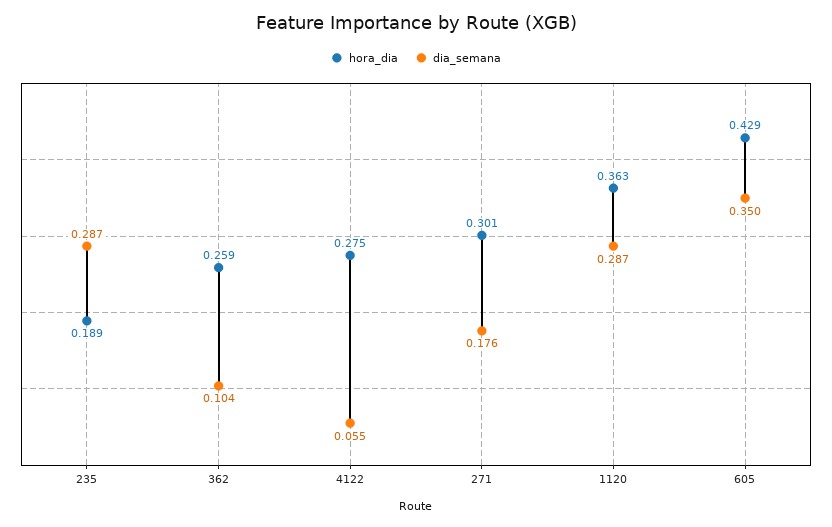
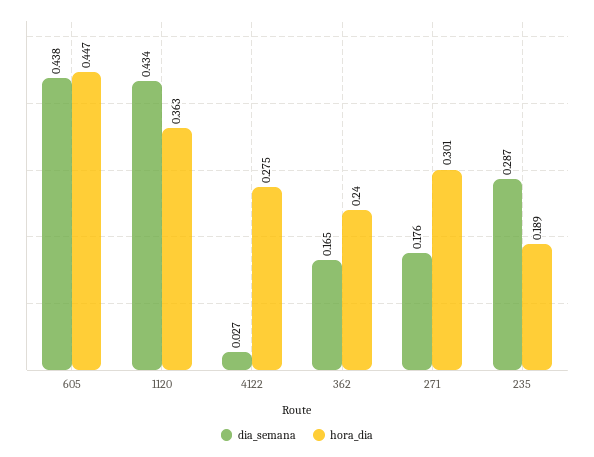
  {
    "hora_dia": {
      "235": 0.189,
-     "362": 0.259,
+     "362": 0.24,
      "4122": 0.275,
      "271": 0.301,
      "1120": 0.363,
-     "605": 0.429
+     "605": 0.447
    },
    "dia_semana": {
      "235": 0.287,
-     "362": 0.104,
+     "362": 0.165,
-     "4122": 0.055,
+     "4122": 0.027,
      "271": 0.176,
-     "1120": 0.287,
+     "1120": 0.434,
-     "605": 0.35
+     "605": 0.438
    }
  }

